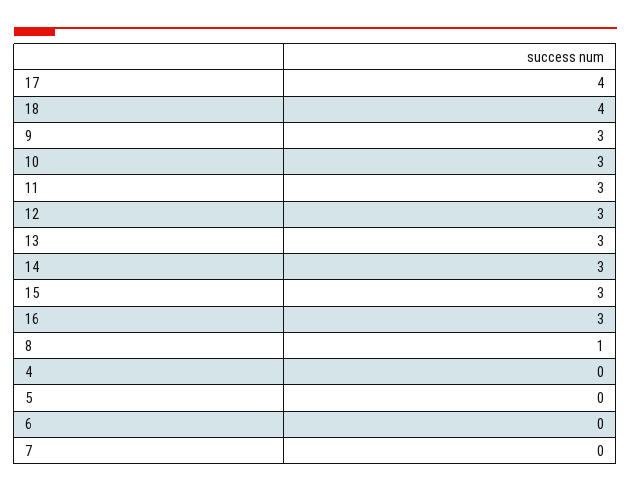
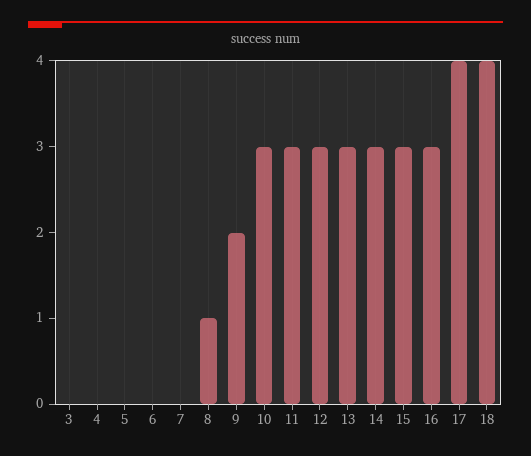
  {
    "17": 4,
    "18": 4,
-   "9": 3,
+   "9": 2,
    "10": 3,
    "11": 3,
    "12": 3,
    "13": 3,
    "14": 3,
    "15": 3,
    "16": 3,
    "8": 1,
    "4": 0,
    "5": 0,
    "6": 0,
-   "7": 0
+   "7": 0,
+   "3": 0
  }

